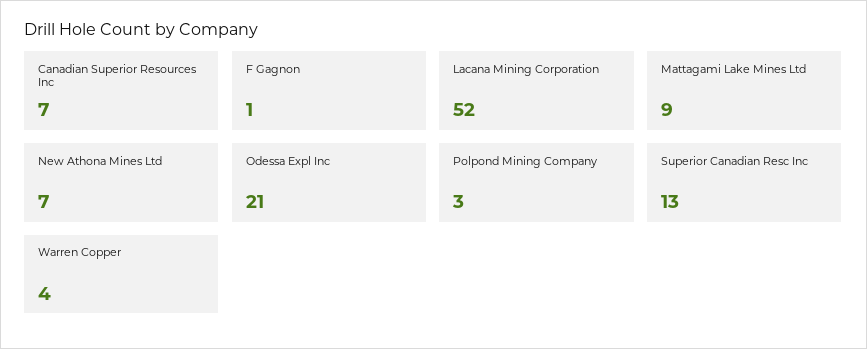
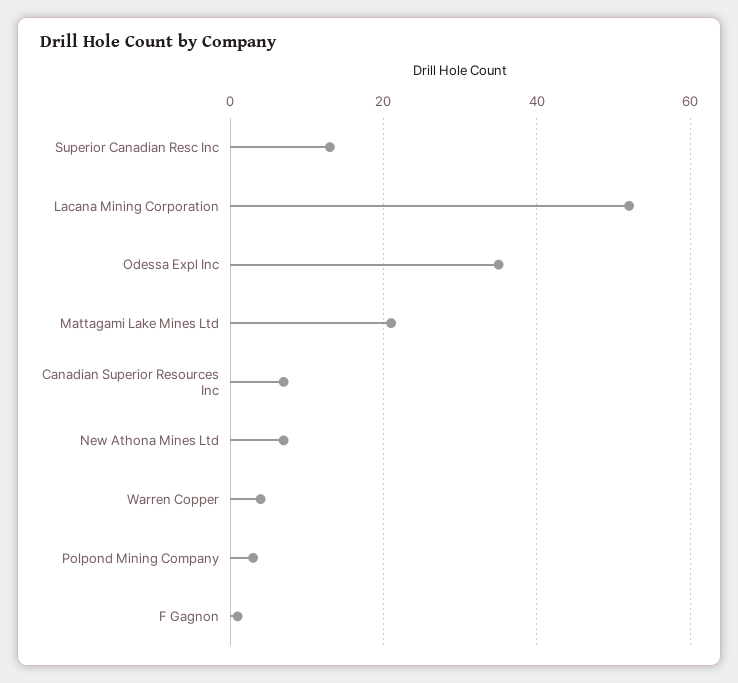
  {
    "Canadian Superior Resources Inc": 7,
    "F Gagnon": 1,
    "Lacana Mining Corporation": 52,
-   "Mattagami Lake Mines Ltd": 9,
+   "Mattagami Lake Mines Ltd": 20,
    "New Athona Mines Ltd": 7,
-   "Odessa Expl Inc": 21,
+   "Odessa Expl Inc": 35,
    "Polpond Mining Company": 3,
    "Superior Canadian Resc Inc": 13,
    "Warren Copper": 4
  }

